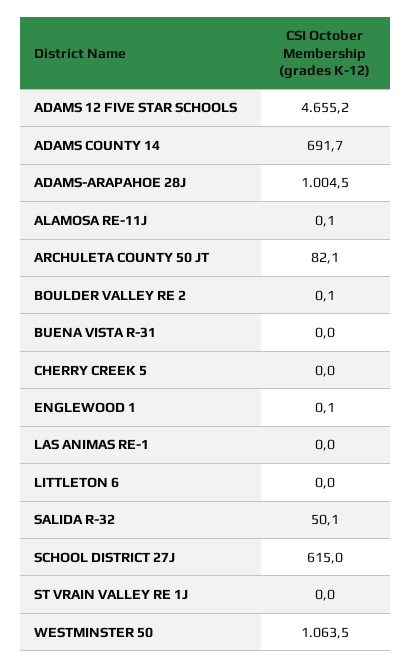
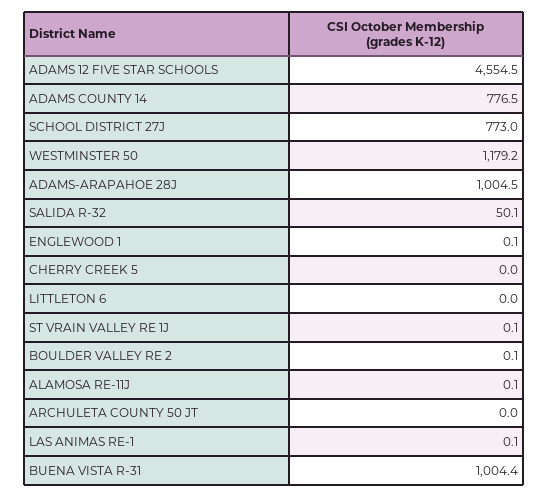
  {
-   "ADAMS 12 FIVE STAR SCHOOLS": 4655.2,
+   "ADAMS 12 FIVE STAR SCHOOLS": 4554.5,
-   "ADAMS COUNTY 14": 691.7,
+   "ADAMS COUNTY 14": 776.5,
    "ADAMS-ARAPAHOE 28J": 1004.5,
    "ALAMOSA RE-11J": 0.1,
-   "ARCHULETA COUNTY 50 JT": 82.1,
+   "ARCHULETA COUNTY 50 JT": 0,
    "BOULDER VALLEY RE 2": 0.1,
-   "BUENA VISTA R-31": 0,
+   "BUENA VISTA R-31": 1004.4,
    "CHERRY CREEK 5": 0,
    "ENGLEWOOD 1": 0.1,
-   "LAS ANIMAS RE-1": 0,
+   "LAS ANIMAS RE-1": 0.1,
    "LITTLETON 6": 0,
    "SALIDA R-32": 50.1,
-   "SCHOOL DISTRICT 27J": 615,
+   "SCHOOL DISTRICT 27J": 773,
-   "ST VRAIN VALLEY RE 1J": 0,
+   "ST VRAIN VALLEY RE 1J": 0.1,
-   "WESTMINSTER 50": 1063.5
+   "WESTMINSTER 50": 1179.2
  }

